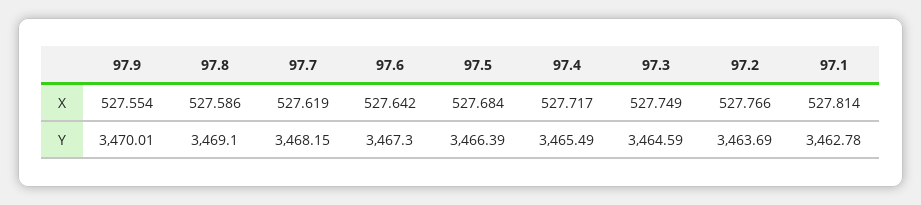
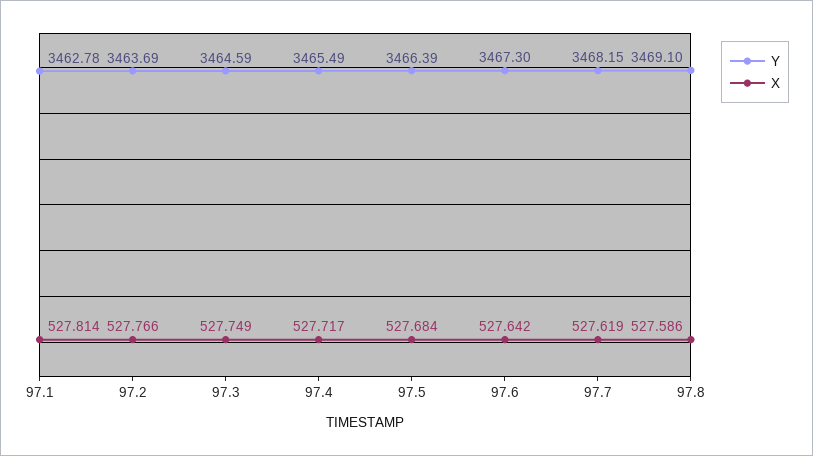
  {
    "X": {
-     "97.9": 527.554,
      "97.8": 527.586,
      "97.7": 527.619,
      "97.6": 527.642,
      "97.5": 527.684,
      "97.4": 527.717,
      "97.3": 527.749,
      "97.2": 527.766,
      "97.1": 527.814
    },
    "Y": {
-     "97.9": 3470.01,
      "97.8": 3469.1,
      "97.7": 3468.15,
      "97.6": 3467.3,
      "97.5": 3466.39,
      "97.4": 3465.49,
      "97.3": 3464.59,
      "97.2": 3463.69,
      "97.1": 3462.78
    }
  }

